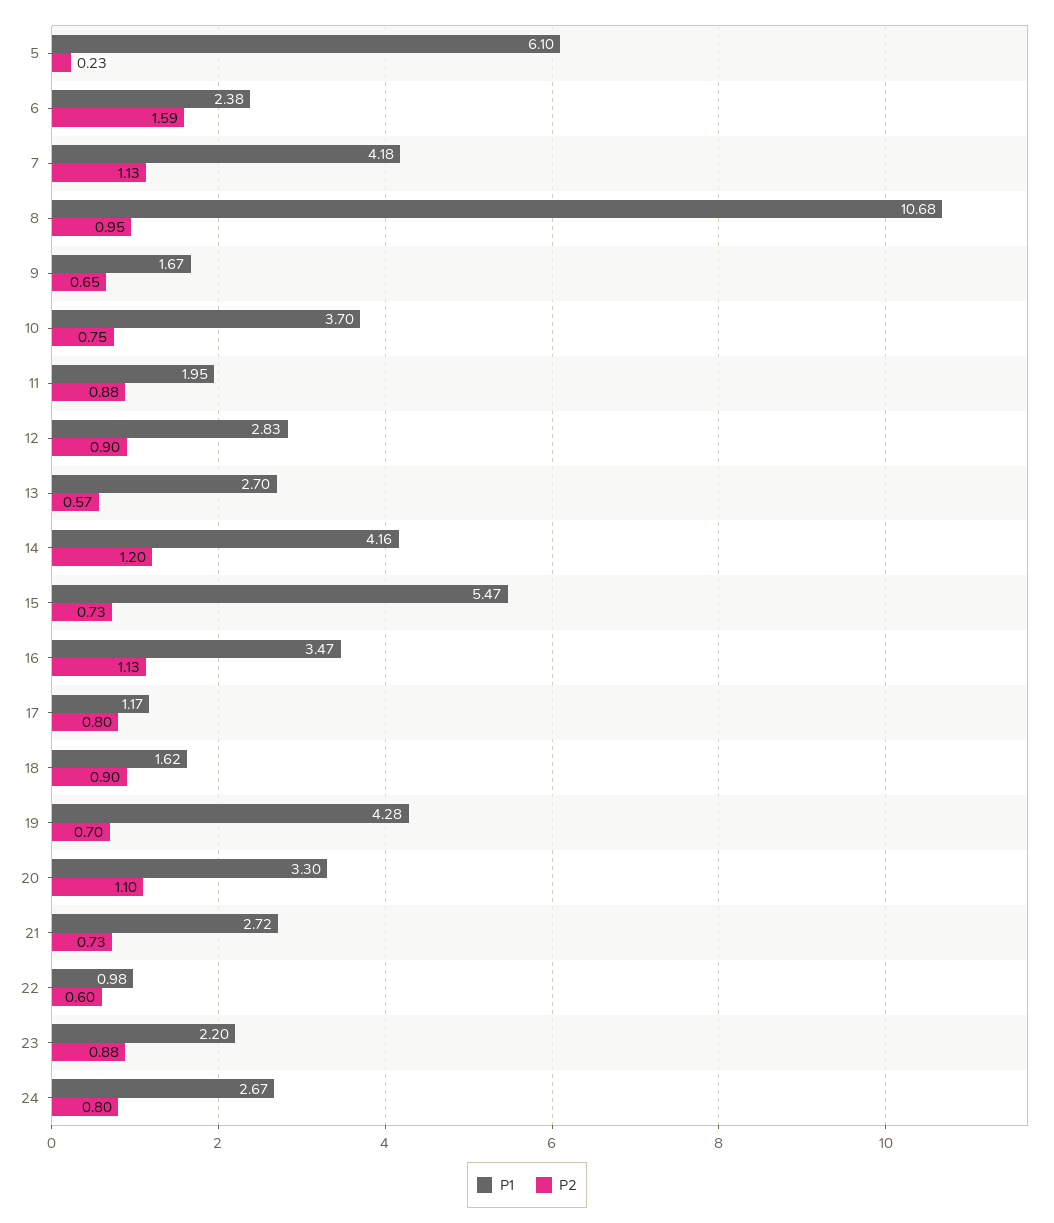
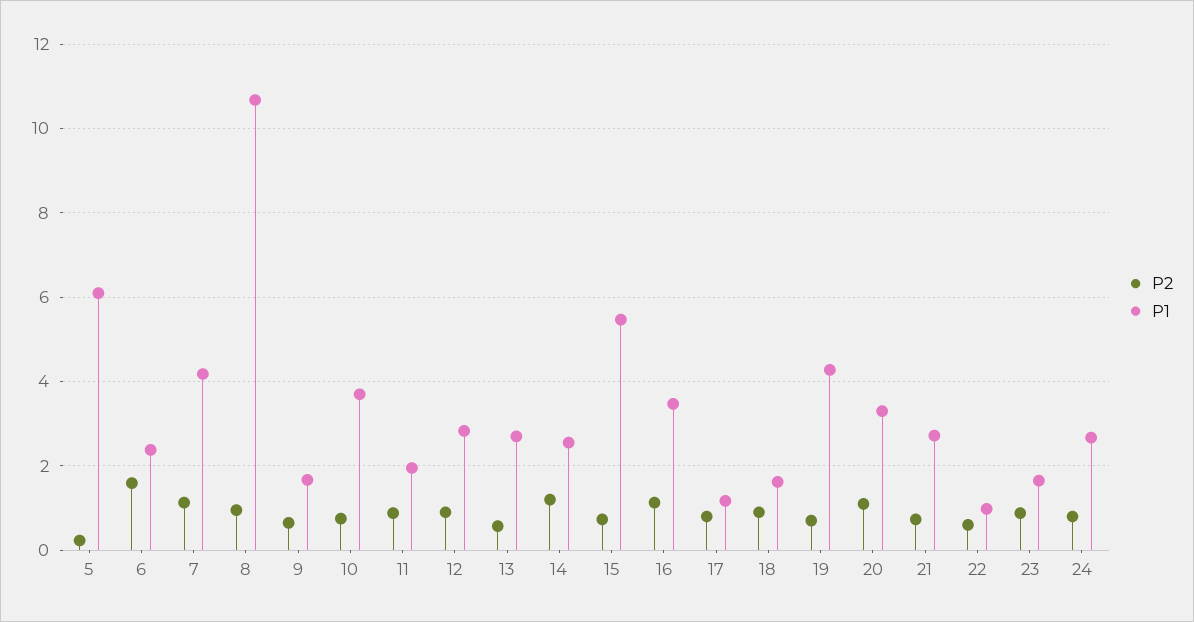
  {
    "P1": {
      "5": 6.1,
      "6": 2.38,
      "7": 4.18,
      "8": 10.68,
      "9": 1.67,
      "10": 3.7,
      "11": 1.95,
      "12": 2.83,
      "13": 2.7,
-     "14": 4.16,
+     "14": 2.6,
      "15": 5.47,
      "16": 3.47,
      "17": 1.17,
      "18": 1.62,
      "19": 4.28,
      "20": 3.3,
      "21": 2.72,
      "22": 0.98,
-     "23": 2.2,
+     "23": 1.6,
      "24": 2.67
    },
    "P2": {
      "5": 0.23,
      "6": 1.59,
      "7": 1.13,
      "8": 0.95,
      "9": 0.65,
      "10": 0.75,
      "11": 0.88,
      "12": 0.9,
      "13": 0.57,
      "14": 1.2,
      "15": 0.73,
      "16": 1.13,
      "17": 0.8,
      "18": 0.9,
      "19": 0.7,
      "20": 1.1,
      "21": 0.73,
      "22": 0.6,
      "23": 0.88,
      "24": 0.8
    }
  }

